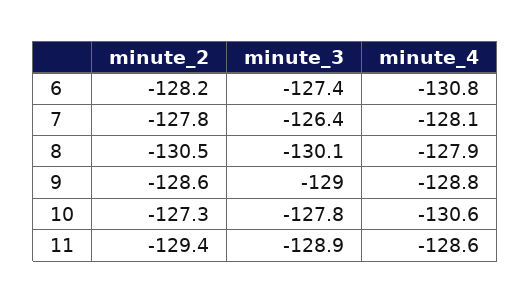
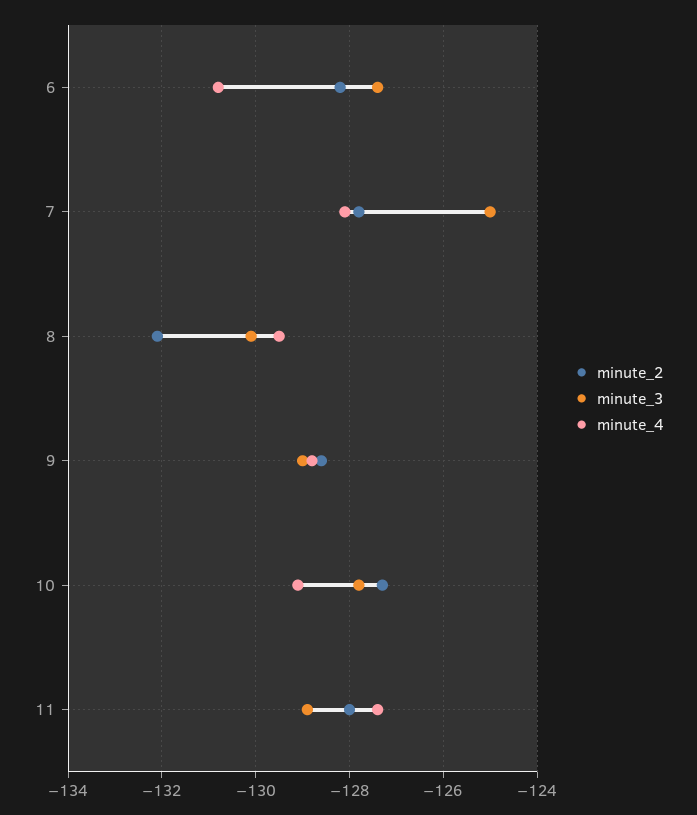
  {
    "minute_2": {
      "6": -128.2,
      "7": -127.8,
-     "8": -130.5,
+     "8": -132,
      "9": -128.6,
      "10": -127.3,
-     "11": -129.4
+     "11": -128
    },
    "minute_3": {
      "6": -127.4,
-     "7": -126.4,
+     "7": -125,
      "8": -130.1,
      "9": -129,
      "10": -127.8,
      "11": -128.9
    },
    "minute_4": {
      "6": -130.8,
      "7": -128.1,
-     "8": -127.9,
+     "8": -129.5,
      "9": -128.8,
-     "10": -130.6,
+     "10": -129,
-     "11": -128.6
+     "11": -127.5
    }
  }

